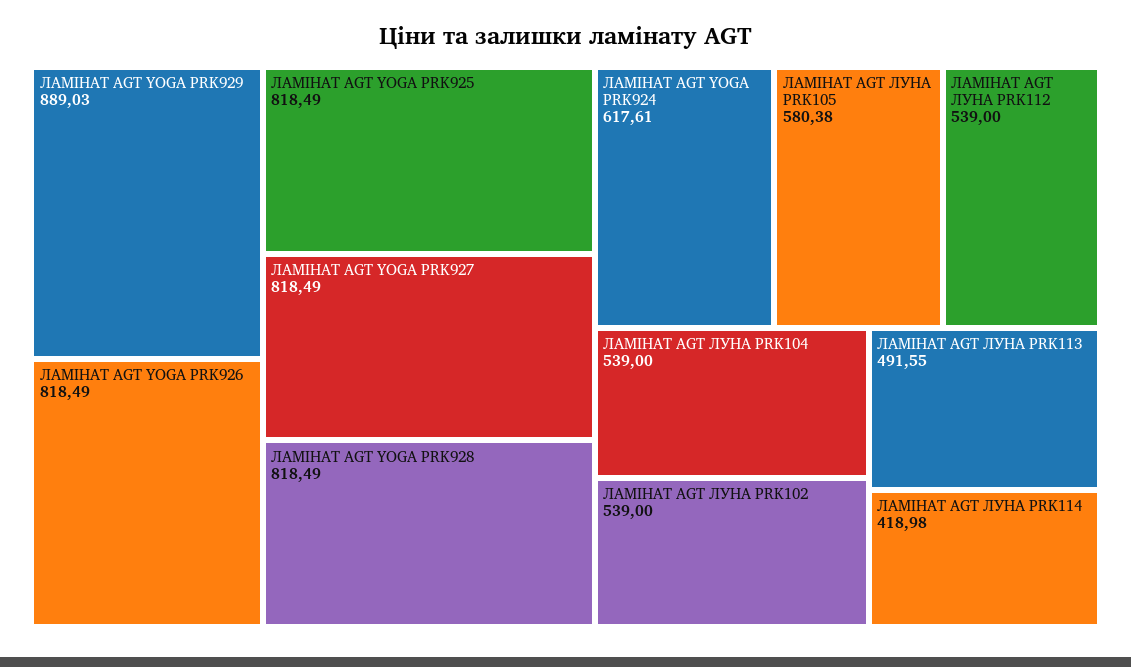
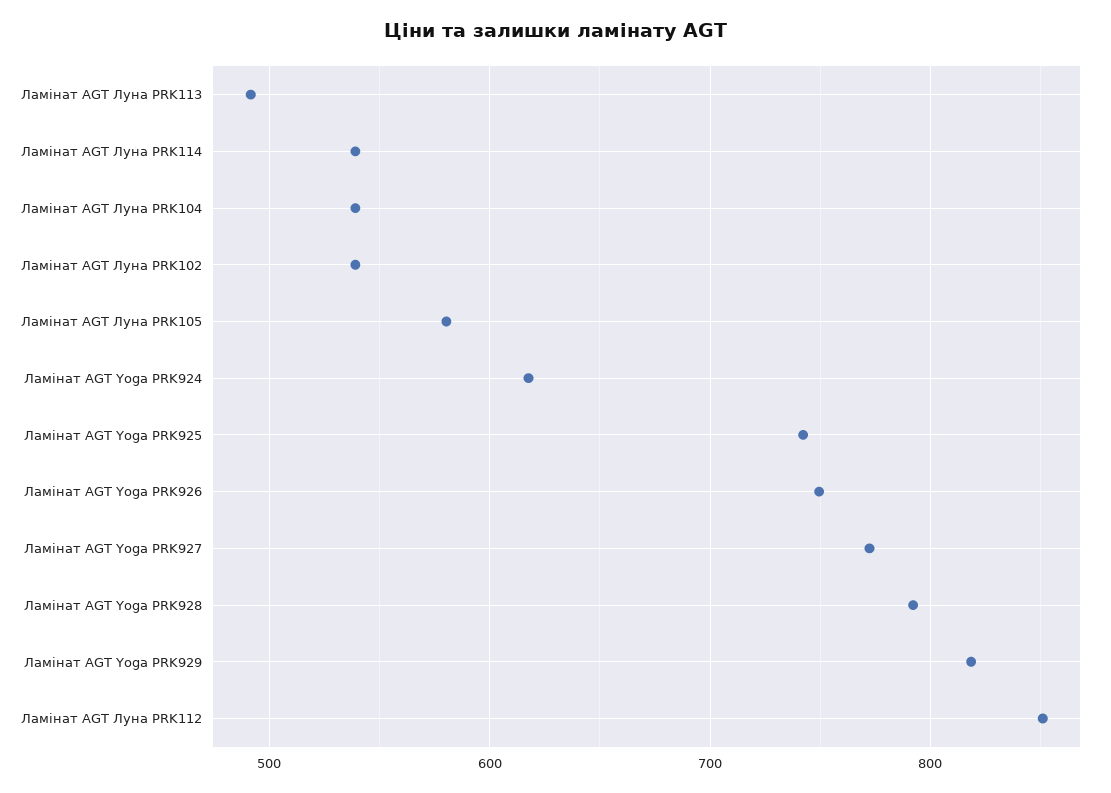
  {
-   "ЛАМІНАТ AGT YOGA PRK929": 889.03,
+   "ЛАМІНАТ AGT YOGA PRK929": 820,
-   "ЛАМІНАТ AGT YOGA PRK926": 818.49,
+   "ЛАМІНАТ AGT YOGA PRK926": 750,
-   "ЛАМІНАТ AGT YOGA PRK925": 818.49,
+   "ЛАМІНАТ AGT YOGA PRK925": 740,
-   "ЛАМІНАТ AGT YOGA PRK927": 818.49,
+   "ЛАМІНАТ AGT YOGA PRK927": 770,
-   "ЛАМІНАТ AGT YOGA PRK928": 818.49,
+   "ЛАМІНАТ AGT YOGA PRK928": 790,
    "ЛАМІНАТ AGT YOGA PRK924": 617.61,
    "ЛАМІНАТ AGT ЛУНА PRK105": 580.38,
-   "ЛАМІНАТ AGT ЛУНА PRK112": 539,
+   "ЛАМІНАТ AGT ЛУНА PRK112": 850,
    "ЛАМІНАТ AGT ЛУНА PRK104": 539,
    "ЛАМІНАТ AGT ЛУНА PRK102": 539,
    "ЛАМІНАТ AGT ЛУНА PRK113": 491.55,
-   "ЛАМІНАТ AGT ЛУНА PRK114": 418.98
+   "ЛАМІНАТ AGT ЛУНА PRK114": 540
  }

